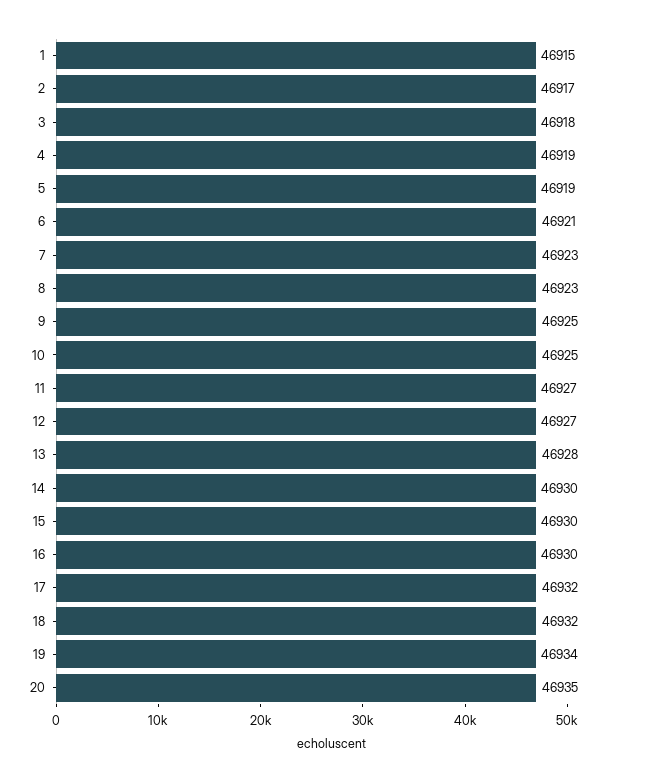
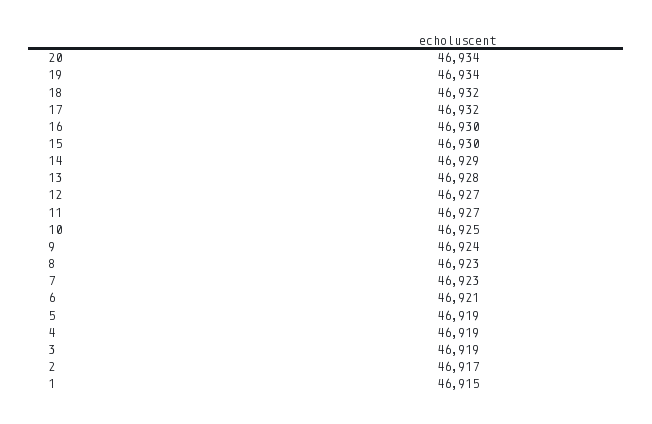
  {
    "1": 46915,
    "2": 46917,
-   "3": 46918,
+   "3": 46919,
    "4": 46919,
    "5": 46919,
    "6": 46921,
    "7": 46923,
    "8": 46923,
-   "9": 46925,
+   "9": 46924,
    "10": 46925,
    "11": 46927,
    "12": 46927,
    "13": 46928,
-   "14": 46930,
+   "14": 46929,
    "15": 46930,
    "16": 46930,
    "17": 46932,
    "18": 46932,
    "19": 46934,
-   "20": 46935
+   "20": 46934
  }

